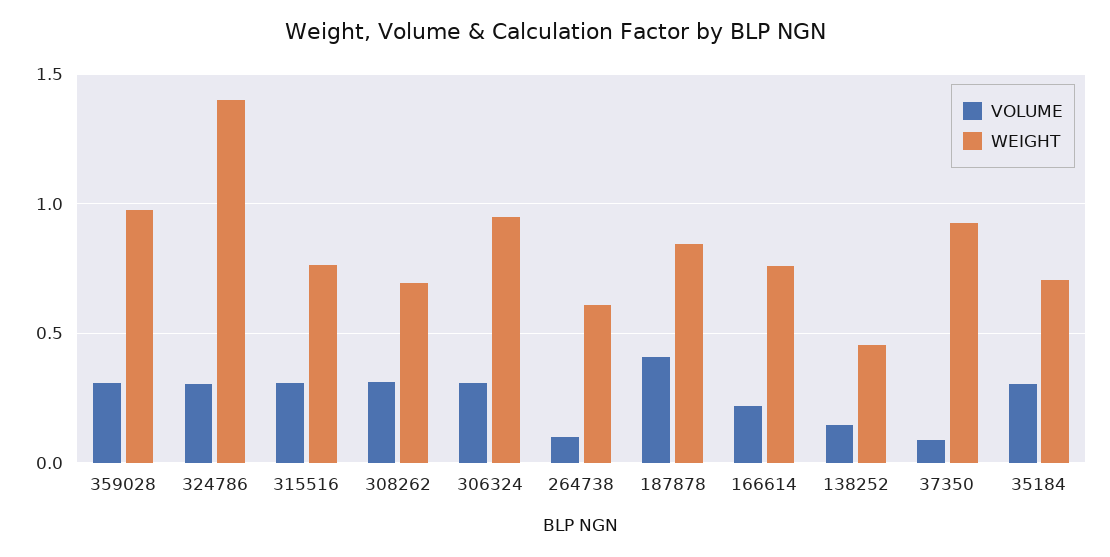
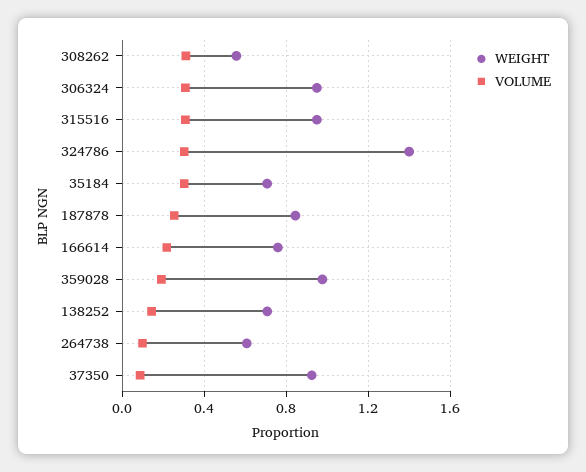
  {
    "VOLUME": {
-     "359028": 0.3,
+     "359028": 0.2,
      "324786": 0.3,
      "315516": 0.3,
      "308262": 0.3,
      "306324": 0.3,
      "264738": 0.1,
-     "187878": 0.4,
+     "187878": 0.25,
      "166614": 0.2,
      "138252": 0.15,
      "37350": 0.1,
      "35184": 0.3
    },
    "WEIGHT": {
      "359028": 1,
      "324786": 1.4,
-     "315516": 0.75,
+     "315516": 0.95,
-     "308262": 0.7,
+     "308262": 0.55,
      "306324": 0.95,
      "264738": 0.6,
      "187878": 0.85,
      "166614": 0.75,
-     "138252": 0.45,
+     "138252": 0.7,
      "37350": 0.95,
      "35184": 0.7
    }
  }

